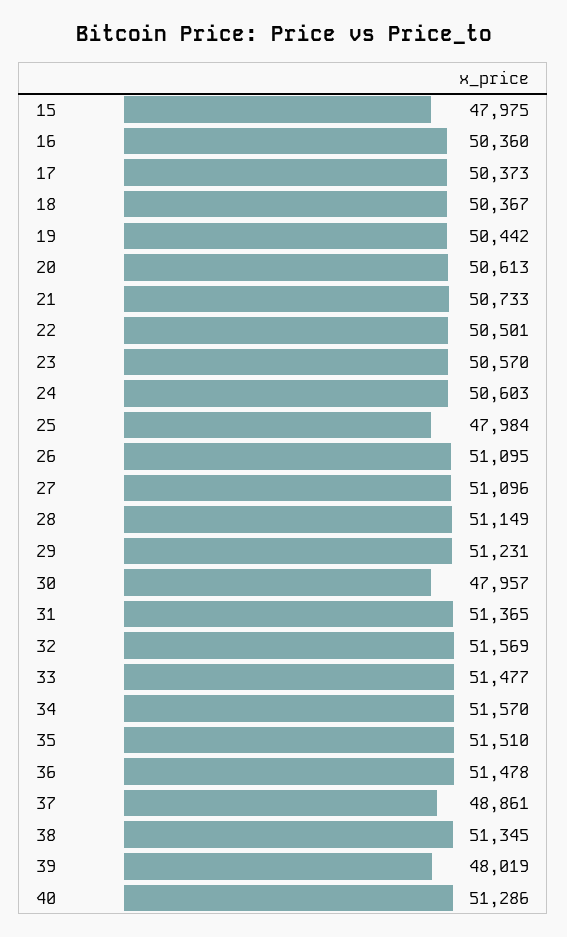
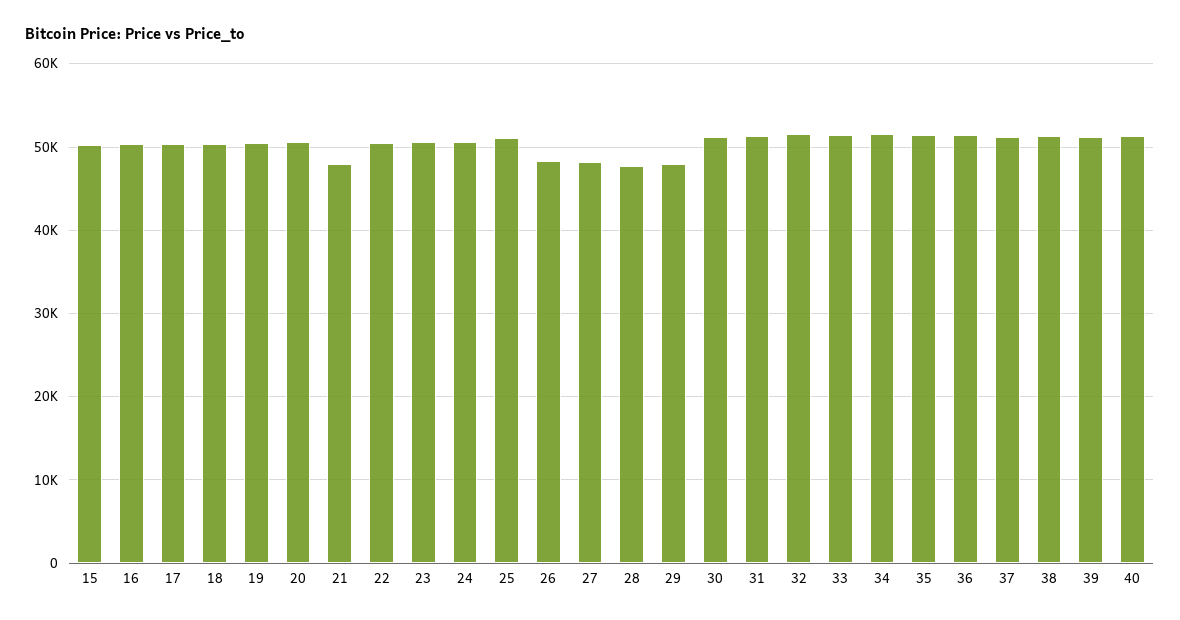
  {
-   "15": 47975,
+   "15": 50000,
    "16": 50360,
    "17": 50373,
    "18": 50367,
    "19": 50442,
    "20": 50613,
-   "21": 50733,
+   "21": 48000,
    "22": 50501,
    "23": 50570,
    "24": 50603,
-   "25": 47984,
+   "25": 51000,
-   "26": 51095,
+   "26": 48000,
-   "27": 51096,
+   "27": 48000,
-   "28": 51149,
+   "28": 48000,
-   "29": 51231,
+   "29": 48000,
-   "30": 47957,
+   "30": 51000,
    "31": 51365,
    "32": 51569,
    "33": 51477,
    "34": 51570,
    "35": 51510,
    "36": 51478,
-   "37": 48861,
+   "37": 51000,
    "38": 51345,
-   "39": 48019,
+   "39": 51000,
    "40": 51286
  }

